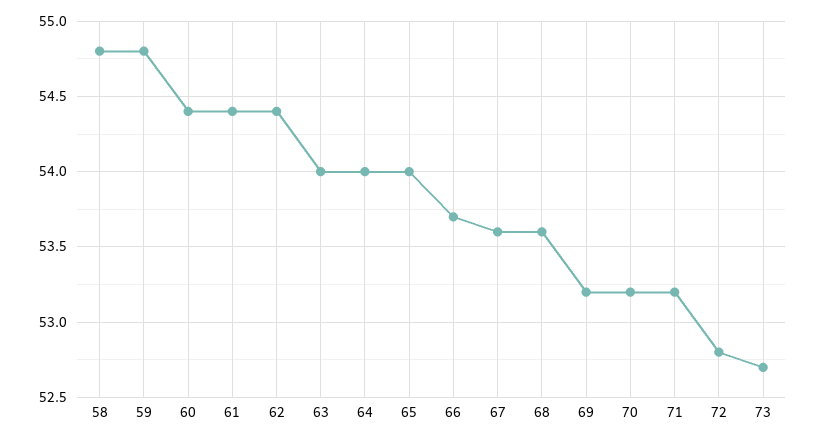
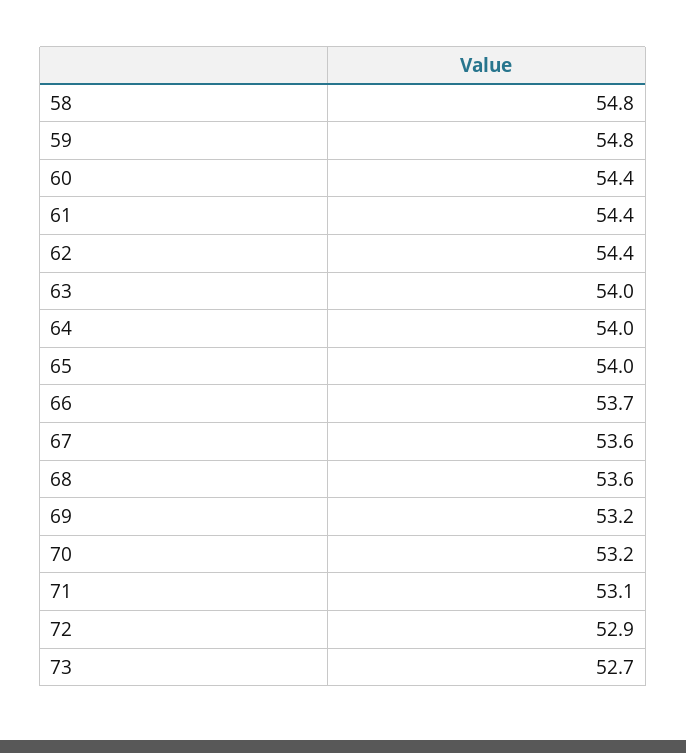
  {
    "58": 54.8,
    "59": 54.8,
    "60": 54.4,
    "61": 54.4,
    "62": 54.4,
    "63": 54,
    "64": 54,
    "65": 54,
    "66": 53.7,
    "67": 53.6,
    "68": 53.6,
    "69": 53.2,
    "70": 53.2,
-   "71": 53.2,
+   "71": 53.1,
-   "72": 52.8,
+   "72": 52.9,
    "73": 52.7
  }

